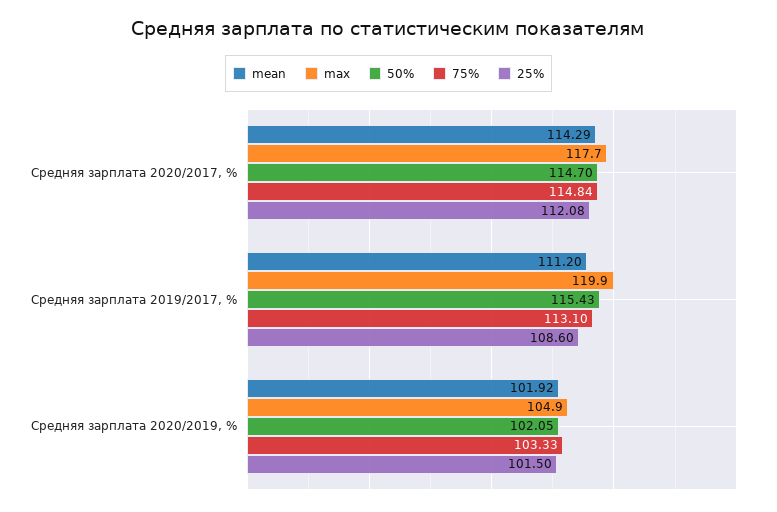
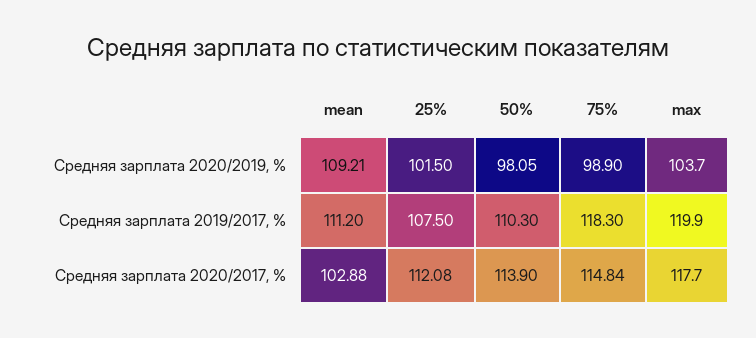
  {
    "mean": {
-     "Средняя зарплата 2020/2017, %": 114.29,
+     "Средняя зарплата 2020/2017, %": 102.88,
      "Средняя зарплата 2019/2017, %": 111.2,
-     "Средняя зарплата 2020/2019, %": 101.92
+     "Средняя зарплата 2020/2019, %": 109.21
    },
    "max": {
      "Средняя зарплата 2020/2017, %": 117.7,
      "Средняя зарплата 2019/2017, %": 119.9,
-     "Средняя зарплата 2020/2019, %": 104.9
+     "Средняя зарплата 2020/2019, %": 103.7
    },
    "50%": {
-     "Средняя зарплата 2020/2017, %": 114.7,
+     "Средняя зарплата 2020/2017, %": 113.9,
-     "Средняя зарплата 2019/2017, %": 115.43,
+     "Средняя зарплата 2019/2017, %": 110.3,
-     "Средняя зарплата 2020/2019, %": 102.05
+     "Средняя зарплата 2020/2019, %": 98.05
    },
    "75%": {
      "Средняя зарплата 2020/2017, %": 114.84,
-     "Средняя зарплата 2019/2017, %": 113.1,
+     "Средняя зарплата 2019/2017, %": 118.3,
-     "Средняя зарплата 2020/2019, %": 103.33
+     "Средняя зарплата 2020/2019, %": 98.9
    },
    "25%": {
      "Средняя зарплата 2020/2017, %": 112.08,
-     "Средняя зарплата 2019/2017, %": 108.6,
+     "Средняя зарплата 2019/2017, %": 107.5,
      "Средняя зарплата 2020/2019, %": 101.5
    }
  }

